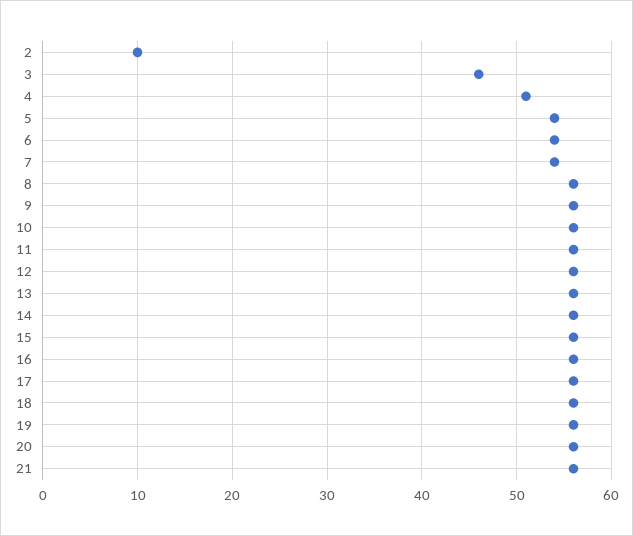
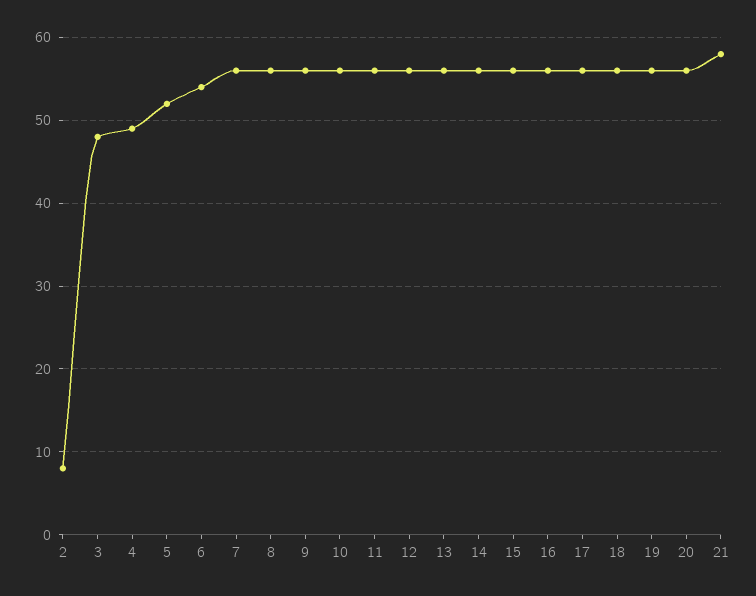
  {
-   "2": 10,
+   "2": 8,
-   "3": 46,
+   "3": 48,
-   "4": 51,
+   "4": 49,
-   "5": 54,
+   "5": 52,
    "6": 54,
-   "7": 54,
+   "7": 56,
    "8": 56,
    "9": 56,
    "10": 56,
    "11": 56,
    "12": 56,
    "13": 56,
    "14": 56,
    "15": 56,
    "16": 56,
    "17": 56,
    "18": 56,
    "19": 56,
    "20": 56,
-   "21": 56
+   "21": 58
  }

